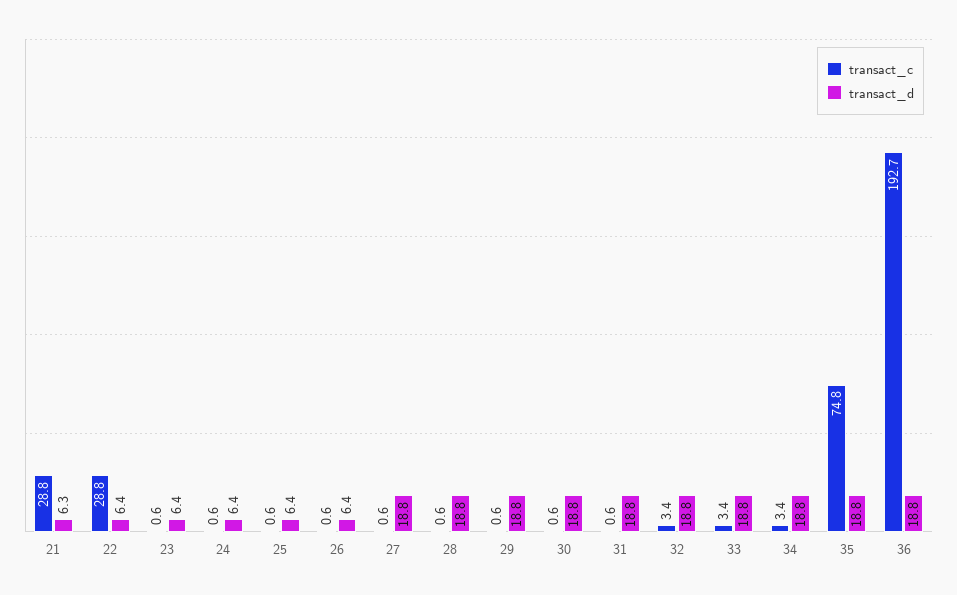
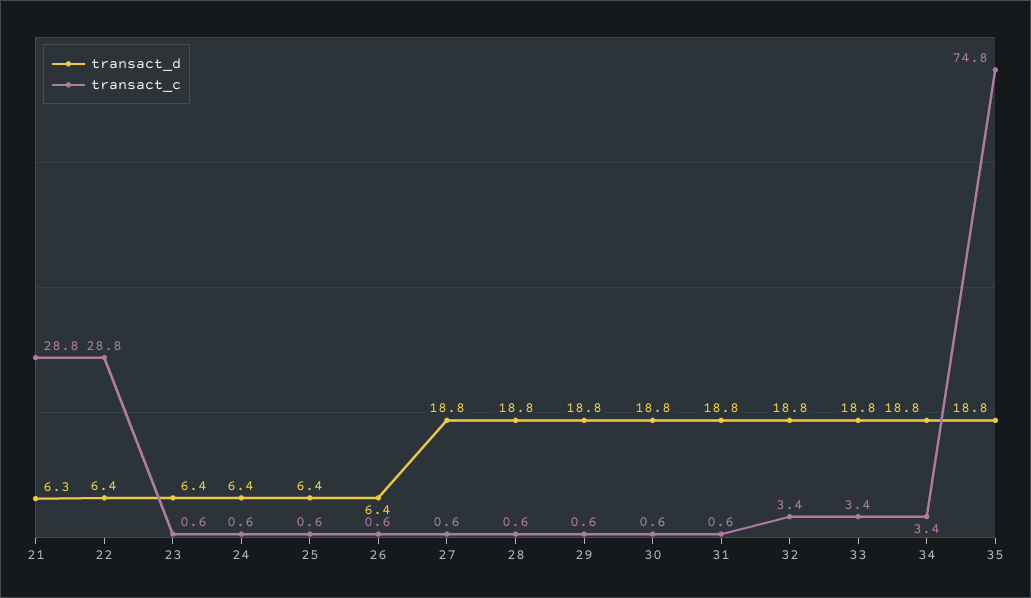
  {
    "transact_c": {
      "21": 28.8,
      "22": 28.8,
      "23": 0.6,
      "24": 0.6,
      "25": 0.6,
      "26": 0.6,
      "27": 0.6,
      "28": 0.6,
      "29": 0.6,
      "30": 0.6,
      "31": 0.6,
      "32": 3.4,
      "33": 3.4,
      "34": 3.4,
-     "35": 74.8,
+     "35": 74.8
-     "36": 192.7
    },
    "transact_d": {
      "21": 6.3,
      "22": 6.4,
      "23": 6.4,
      "24": 6.4,
      "25": 6.4,
      "26": 6.4,
      "27": 18.8,
      "28": 18.8,
      "29": 18.8,
      "30": 18.8,
      "31": 18.8,
      "32": 18.8,
      "33": 18.8,
      "34": 18.8,
-     "35": 18.8,
+     "35": 18.8
-     "36": 18.8
    }
  }

